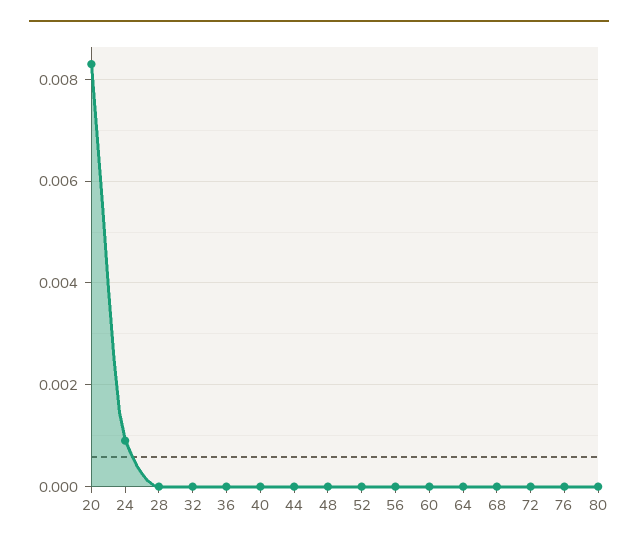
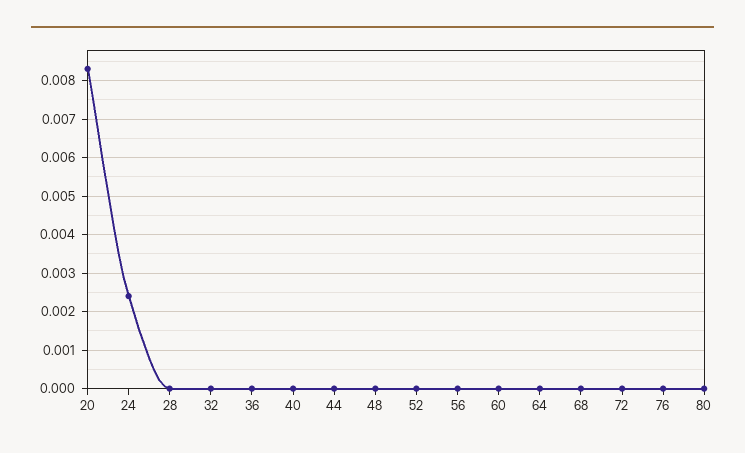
  {
    "20": 0.0085,
-   "24": 0.001,
+   "24": 0.0025,
    "28": 0,
    "32": 0,
    "36": 0,
    "40": 0,
    "44": 0,
    "48": 0,
    "52": 0,
    "56": 0,
    "60": 0,
    "64": 0,
    "68": 0,
    "72": 0,
    "76": 0,
    "80": 0
  }

